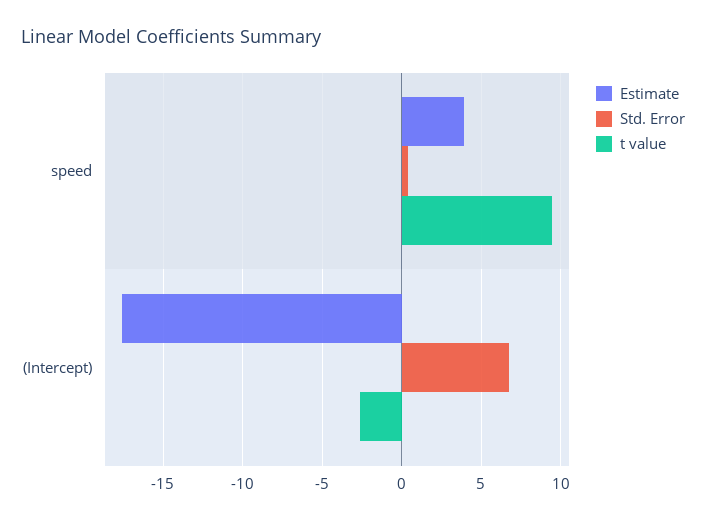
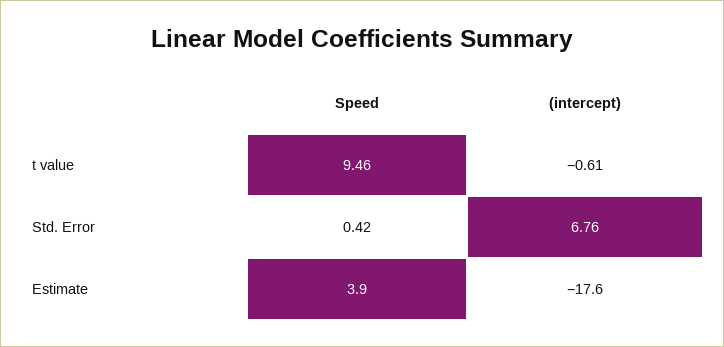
  {
    "Estimate": {
      "speed": 3.9,
      "(Intercept)": -17.6
    },
    "Std. Error": {
      "speed": 0.42,
      "(Intercept)": 6.76
    },
    "t value": {
      "speed": 9.46,
-     "(Intercept)": -2.5
+     "(Intercept)": -0.61
    }
  }

